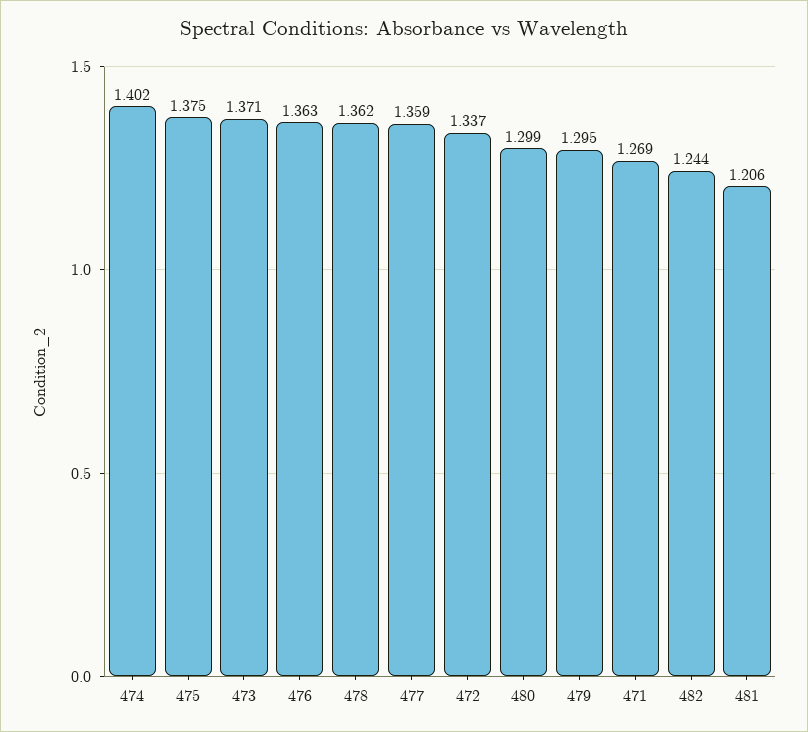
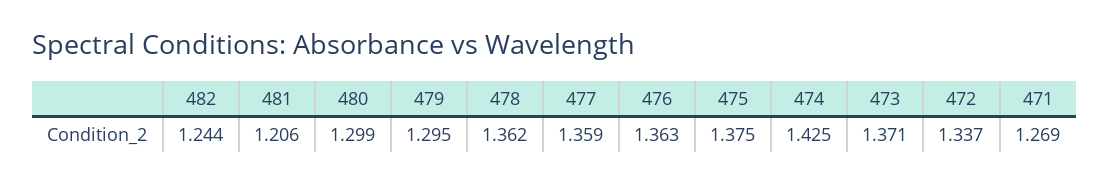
  {
-   "474": 1.402,
+   "474": 1.425,
    "475": 1.375,
    "473": 1.371,
    "476": 1.363,
    "478": 1.362,
    "477": 1.359,
    "472": 1.337,
    "480": 1.299,
    "479": 1.295,
    "471": 1.269,
    "482": 1.244,
    "481": 1.206
  }

